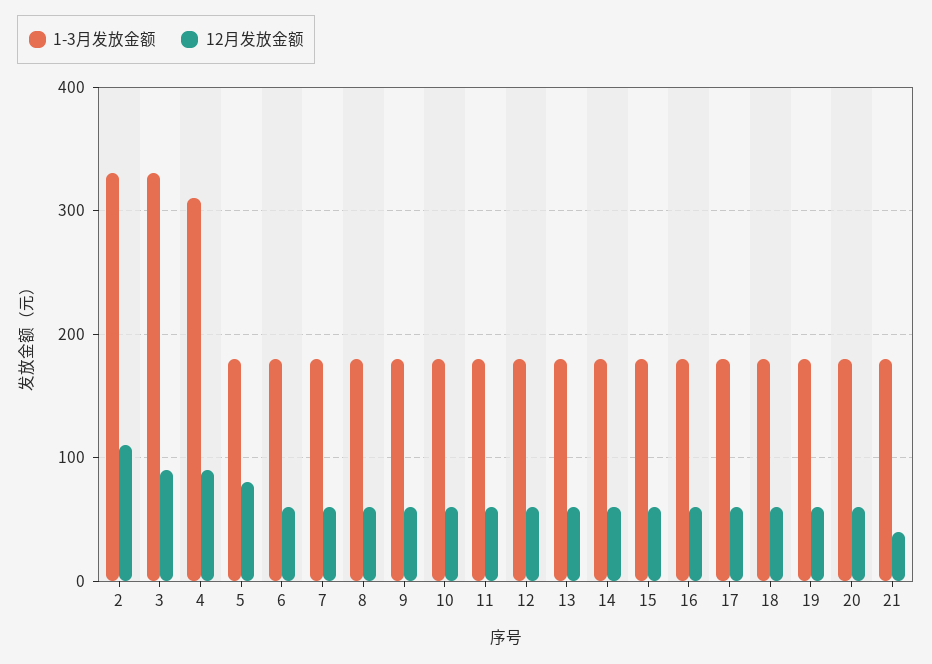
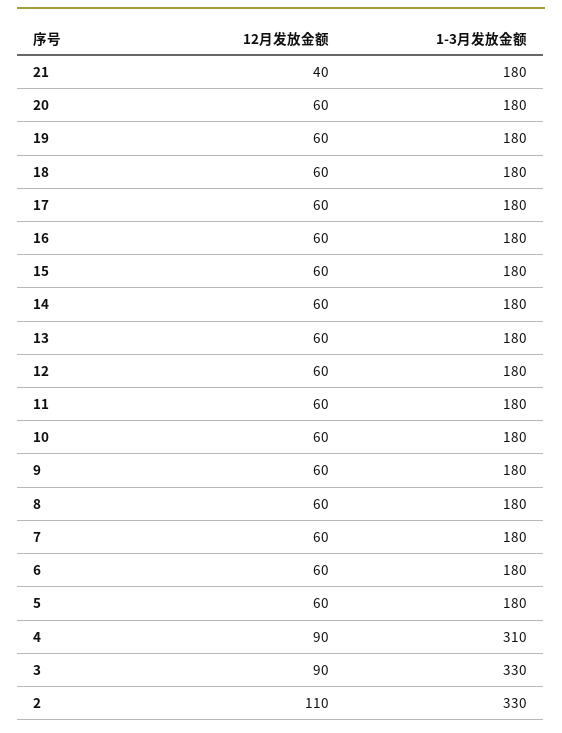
  {
    "1-3月发放金额": {
      "2": 330,
      "3": 330,
      "4": 310,
      "5": 180,
      "6": 180,
      "7": 180,
      "8": 180,
      "9": 180,
      "10": 180,
      "11": 180,
      "12": 180,
      "13": 180,
      "14": 180,
      "15": 180,
      "16": 180,
      "17": 180,
      "18": 180,
      "19": 180,
      "20": 180,
      "21": 180
    },
    "12月发放金额": {
      "2": 110,
      "3": 90,
      "4": 90,
-     "5": 80,
+     "5": 60,
      "6": 60,
      "7": 60,
      "8": 60,
      "9": 60,
      "10": 60,
      "11": 60,
      "12": 60,
      "13": 60,
      "14": 60,
      "15": 60,
      "16": 60,
      "17": 60,
      "18": 60,
      "19": 60,
      "20": 60,
      "21": 40
    }
  }

